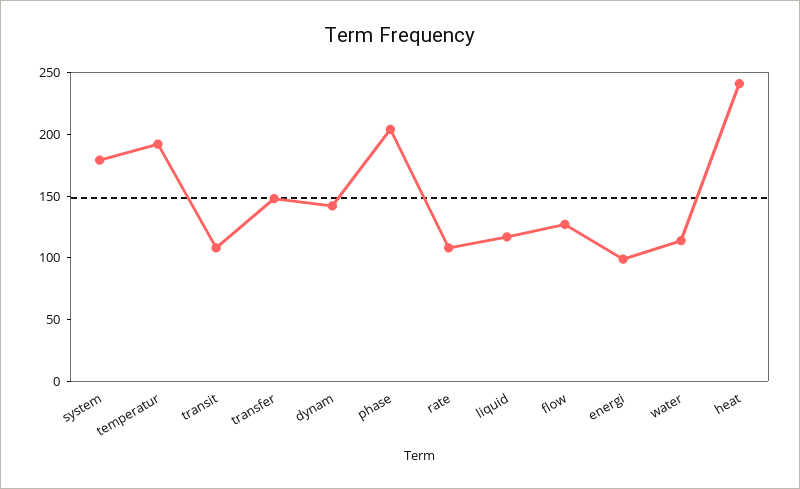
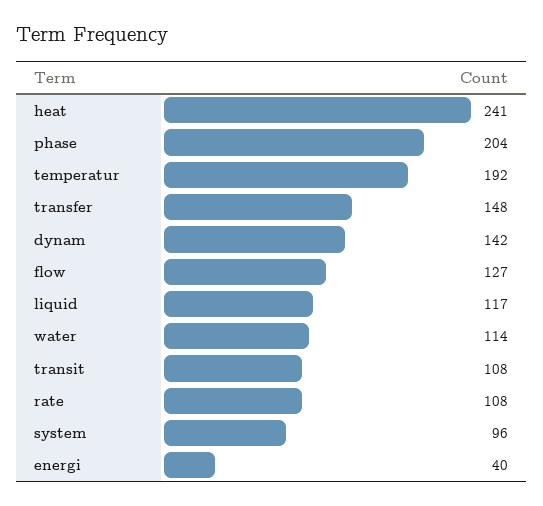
  {
-   "system": 180,
+   "system": 96,
    "temperatur": 192,
    "transit": 108,
    "transfer": 148,
    "dynam": 142,
    "phase": 204,
    "rate": 108,
    "liquid": 117,
    "flow": 127,
-   "energi": 100,
+   "energi": 40,
    "water": 114,
    "heat": 241
  }

